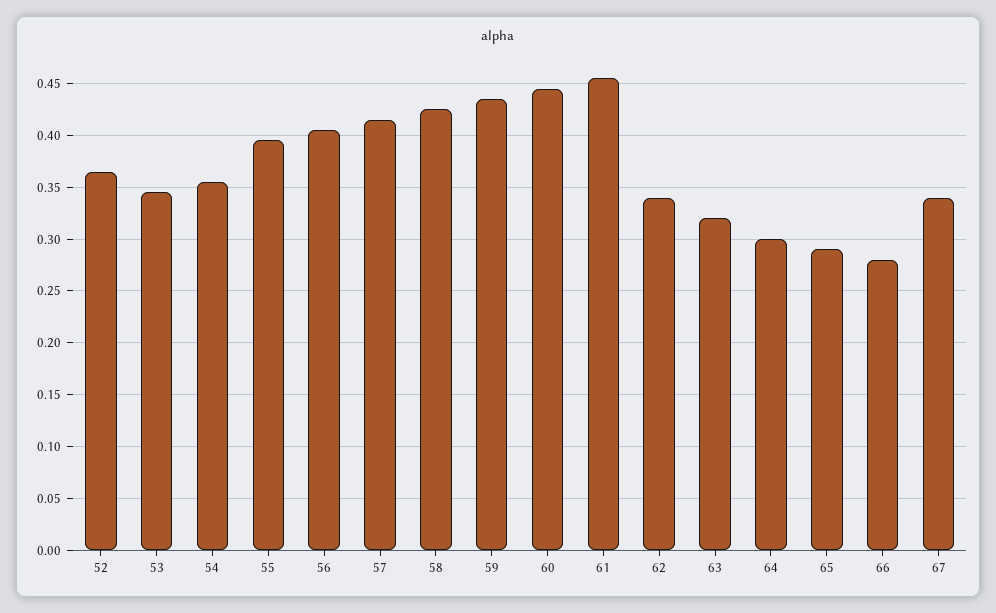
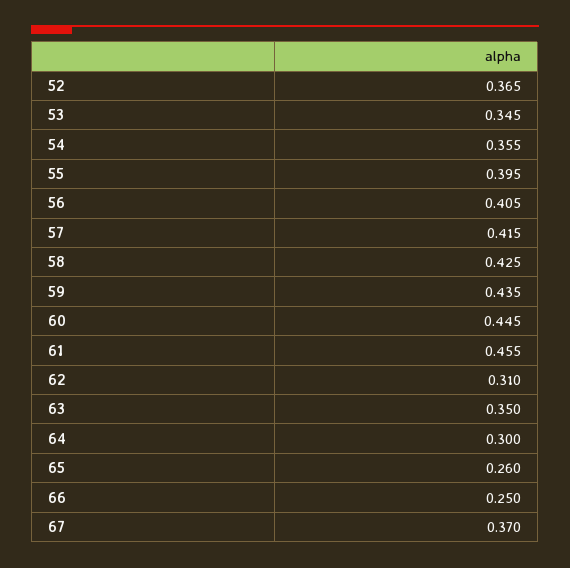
  {
    "52": 0.365,
    "53": 0.345,
    "54": 0.355,
    "55": 0.395,
    "56": 0.405,
    "57": 0.415,
    "58": 0.425,
    "59": 0.435,
    "60": 0.445,
    "61": 0.455,
-   "62": 0.34,
+   "62": 0.31,
-   "63": 0.32,
+   "63": 0.35,
    "64": 0.3,
-   "65": 0.29,
+   "65": 0.26,
-   "66": 0.28,
+   "66": 0.25,
-   "67": 0.34
+   "67": 0.37
  }

